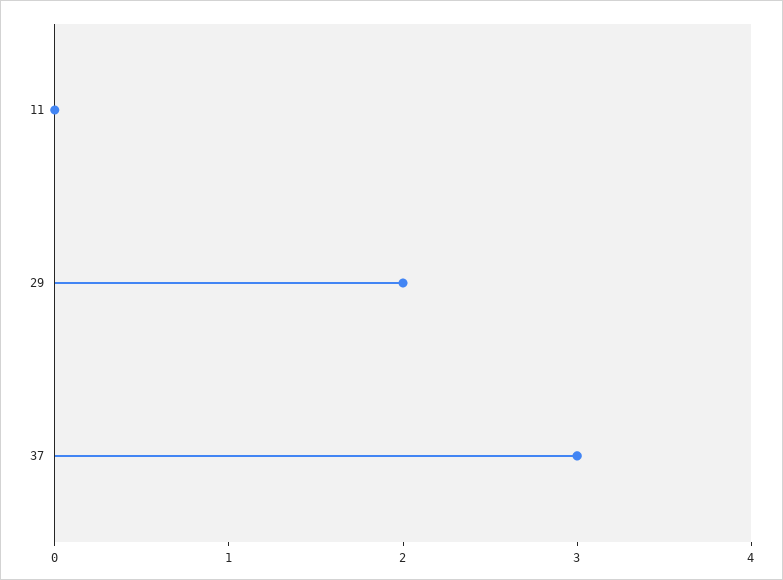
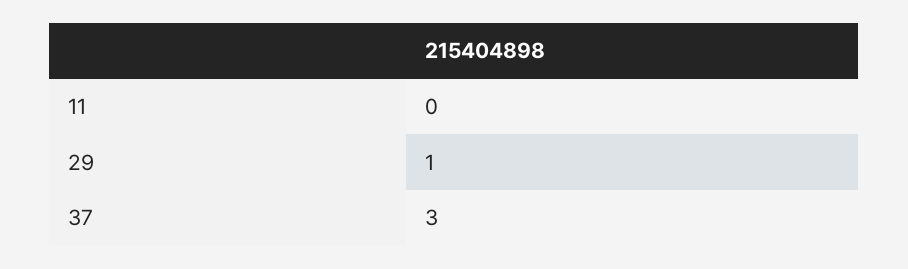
  {
    "11": 0,
-   "29": 2,
+   "29": 1,
    "37": 3
  }

